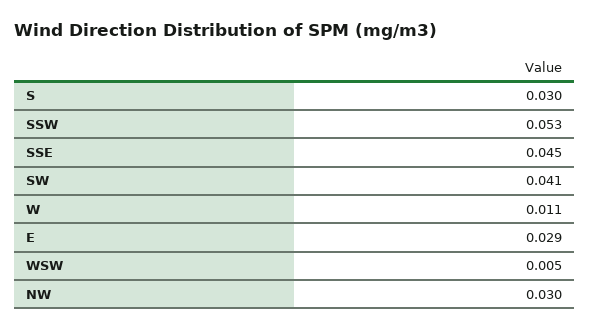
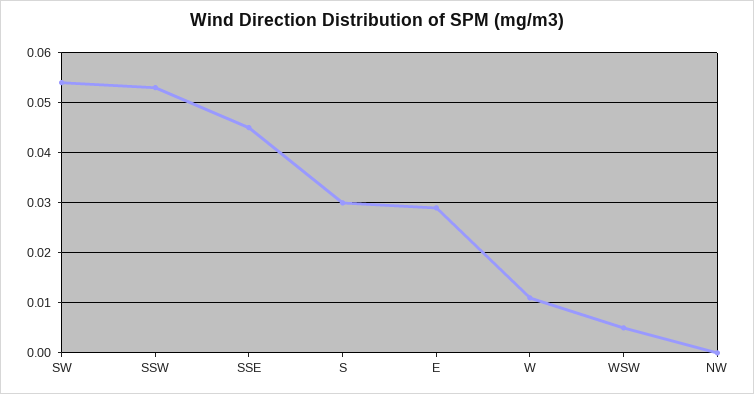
  {
    "S": 0.03,
    "SSW": 0.053,
    "SSE": 0.045,
-   "SW": 0.041,
+   "SW": 0.055,
    "W": 0.011,
    "E": 0.029,
    "WSW": 0.005,
-   "NW": 0.03
+   "NW": 0
  }

